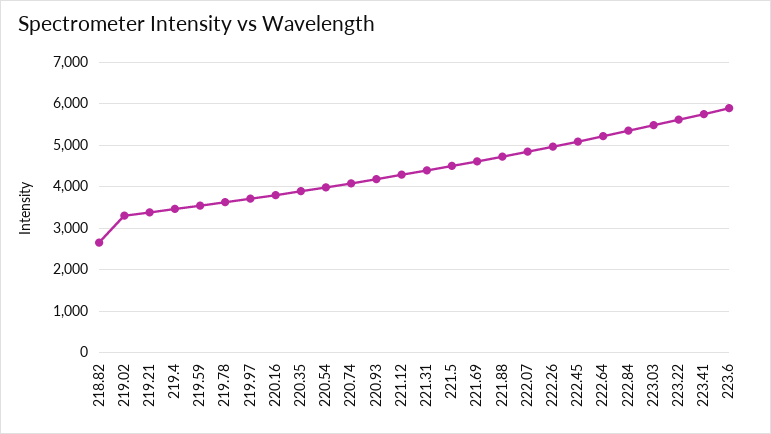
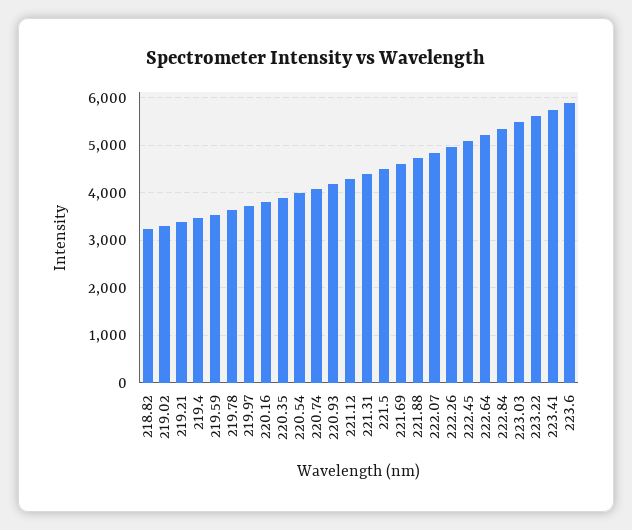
  {
-   "218.82": 2600,
+   "218.82": 3200,
    "219.02": 3400,
    "219.21": 3400,
    "219.4": 3400,
    "219.59": 3600,
    "219.78": 3600,
    "219.97": 3800,
    "220.16": 3800,
    "220.35": 3800,
    "220.54": 4000,
    "220.74": 4000,
    "220.93": 4200,
    "221.12": 4200,
    "221.31": 4400,
    "221.5": 4400,
    "221.69": 4600,
    "221.88": 4800,
    "222.07": 4800,
    "222.26": 5000,
    "222.45": 5000,
    "222.64": 5200,
    "222.84": 5400,
    "223.03": 5400,
    "223.22": 5600,
    "223.41": 5800,
    "223.6": 5800
  }

